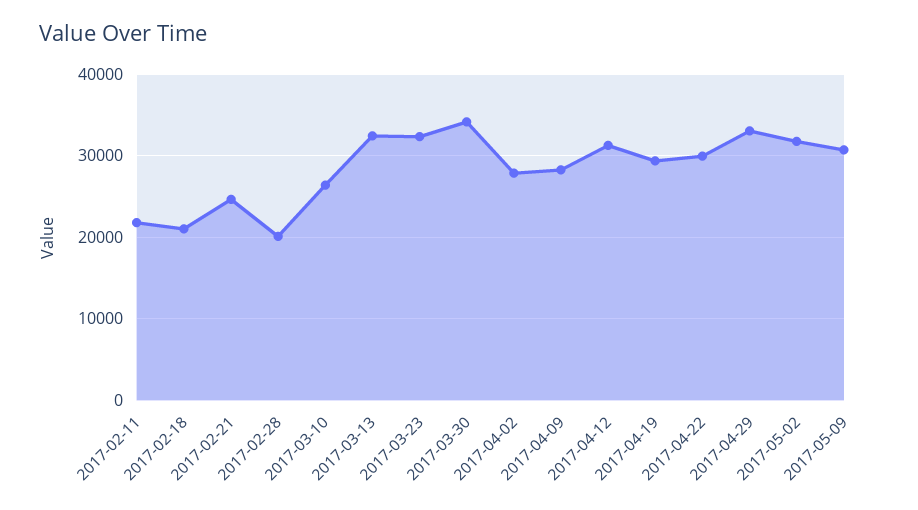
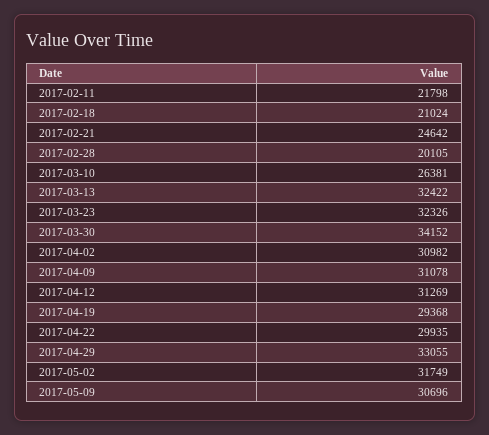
  {
    "2017-02-11": 21798,
    "2017-02-18": 21024,
    "2017-02-21": 24642,
    "2017-02-28": 20105,
    "2017-03-10": 26381,
    "2017-03-13": 32422,
    "2017-03-23": 32326,
    "2017-03-30": 34152,
-   "2017-04-02": 28000,
+   "2017-04-02": 30982,
-   "2017-04-09": 28000,
+   "2017-04-09": 31078,
    "2017-04-12": 31269,
    "2017-04-19": 29368,
    "2017-04-22": 29935,
    "2017-04-29": 33055,
    "2017-05-02": 31749,
    "2017-05-09": 30696
  }

